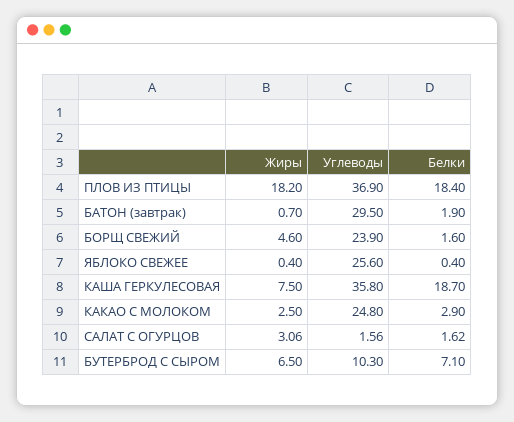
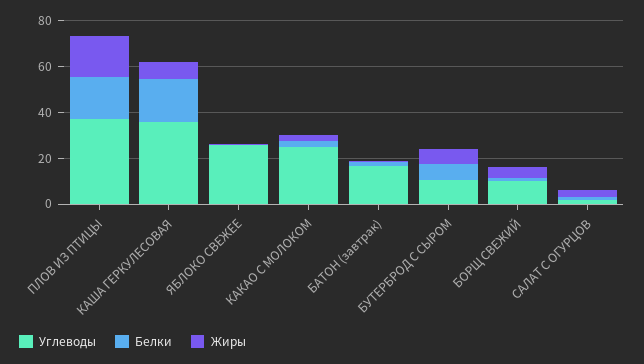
  {
    "Жиры": {
      "ПЛОВ ИЗ ПТИЦЫ": 18.2,
      "БАТОН (завтрак)": 0.7,
      "БОРЩ СВЕЖИЙ": 4.6,
      "ЯБЛОКО СВЕЖЕЕ": 0.4,
      "КАША ГЕРКУЛЕСОВАЯ": 7.5,
      "КАКАО С МОЛОКОМ": 2.5,
      "САЛАТ С ОГУРЦОВ": 3.06,
      "БУТЕРБРОД С СЫРОМ": 6.5
    },
    "Углеводы": {
      "ПЛОВ ИЗ ПТИЦЫ": 36.9,
-     "БАТОН (завтрак)": 29.5,
+     "БАТОН (завтрак)": 15,
-     "БОРЩ СВЕЖИЙ": 23.9,
+     "БОРЩ СВЕЖИЙ": 10,
      "ЯБЛОКО СВЕЖЕЕ": 25.6,
      "КАША ГЕРКУЛЕСОВАЯ": 35.8,
      "КАКАО С МОЛОКОМ": 24.8,
      "САЛАТ С ОГУРЦОВ": 1.56,
      "БУТЕРБРОД С СЫРОМ": 10.3
    },
    "Белки": {
      "ПЛОВ ИЗ ПТИЦЫ": 18.4,
      "БАТОН (завтрак)": 1.9,
      "БОРЩ СВЕЖИЙ": 1.6,
      "ЯБЛОКО СВЕЖЕЕ": 0.4,
      "КАША ГЕРКУЛЕСОВАЯ": 18.7,
      "КАКАО С МОЛОКОМ": 2.9,
      "САЛАТ С ОГУРЦОВ": 1.62,
      "БУТЕРБРОД С СЫРОМ": 7.1
    }
  }

